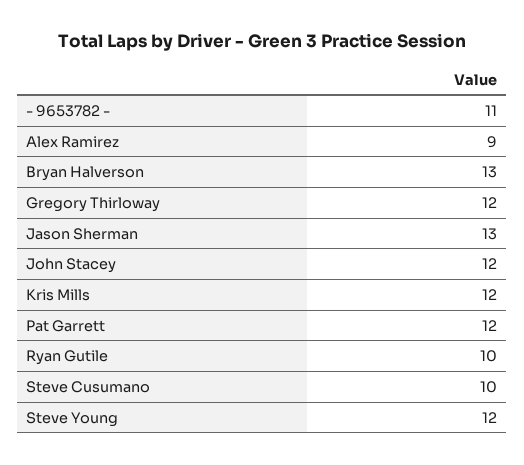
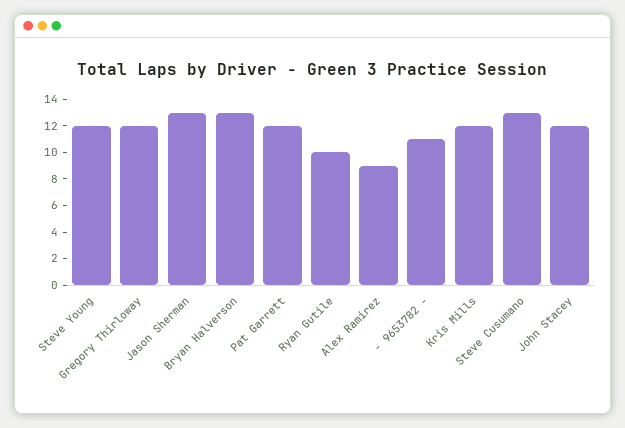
  {
    "- 9653782 -": 11,
    "Alex Ramirez": 9,
    "Bryan Halverson": 13,
    "Gregory Thirloway": 12,
    "Jason Sherman": 13,
    "John Stacey": 12,
    "Kris Mills": 12,
    "Pat Garrett": 12,
    "Ryan Gutile": 10,
-   "Steve Cusumano": 10,
+   "Steve Cusumano": 13,
    "Steve Young": 12
  }

